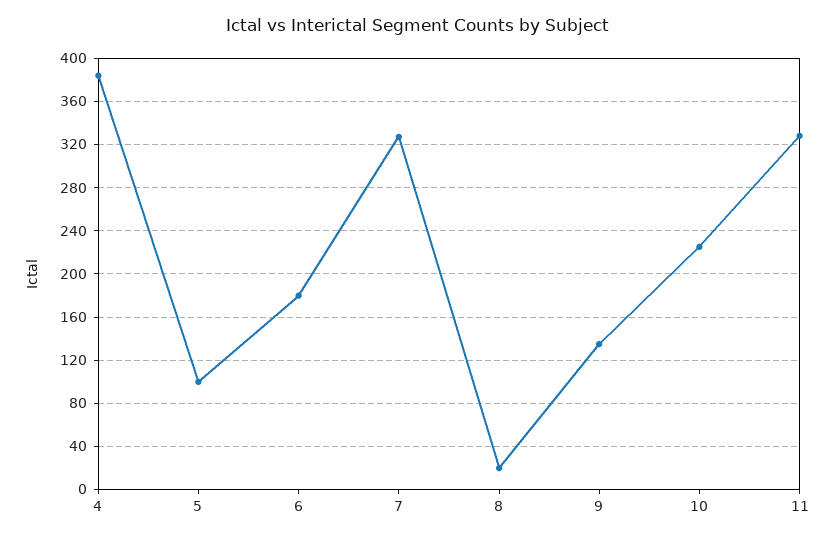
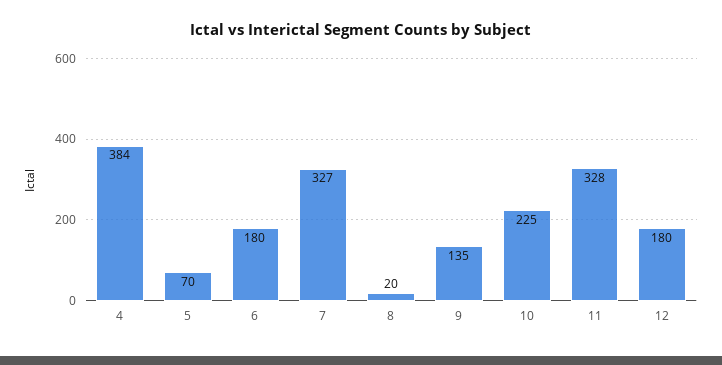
  {
    "4": 384,
-   "5": 100,
+   "5": 70,
    "6": 180,
    "7": 327,
    "8": 20,
    "9": 135,
    "10": 225,
-   "11": 328
+   "11": 328,
+   "12": 180
  }

